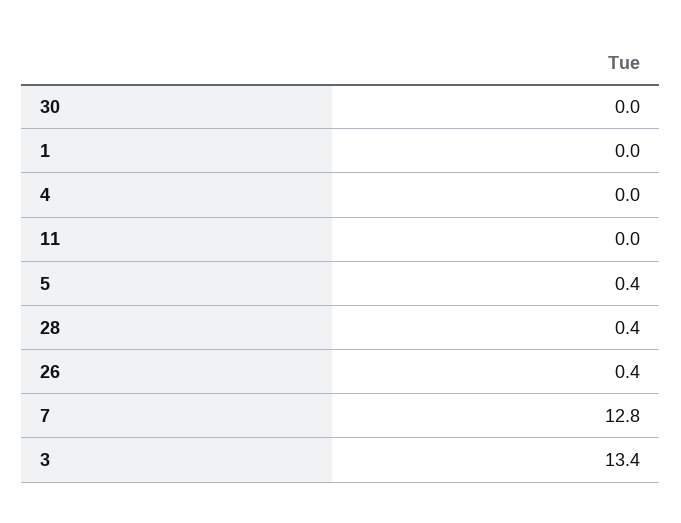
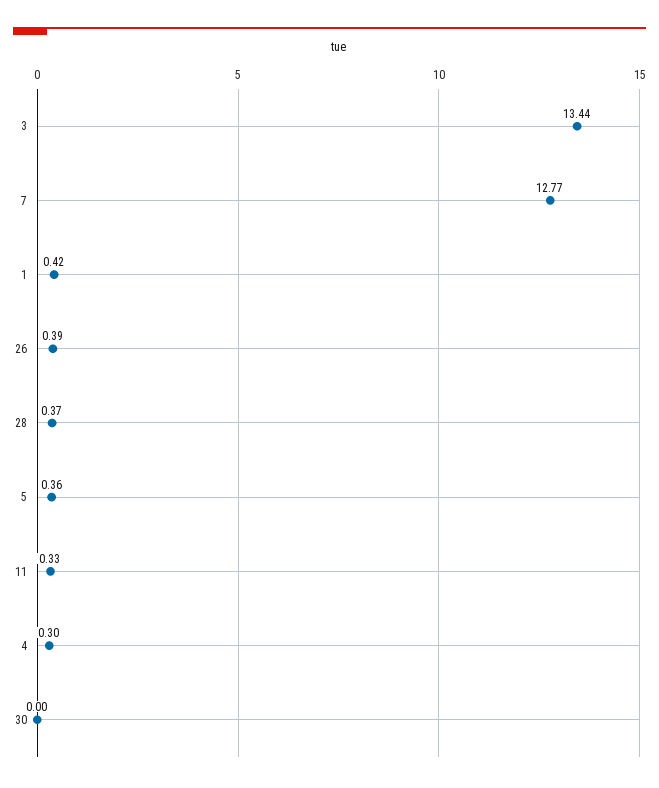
  {
    "30": 0,
-   "1": 0,
+   "1": 0.42,
-   "4": 0,
+   "4": 0.3,
-   "11": 0,
+   "11": 0.33,
    "5": 0.36,
    "28": 0.37,
    "26": 0.39,
    "7": 12.77,
    "3": 13.44
  }

